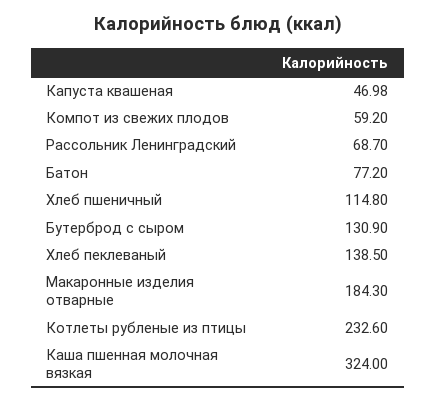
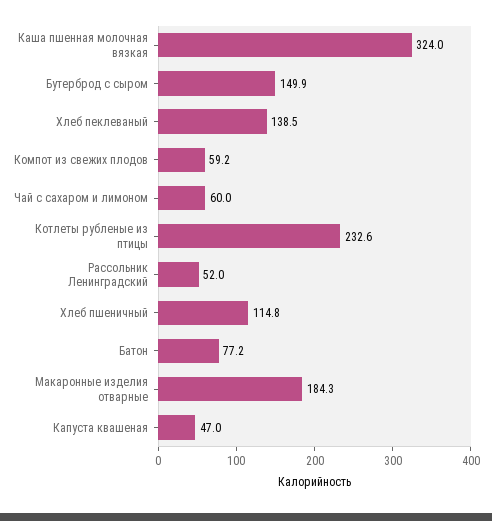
  {
    "Капуста квашеная": 46.98,
    "Компот из свежих плодов": 59.2,
-   "Рассольник Ленинградский": 68.7,
+   "Рассольник Ленинградский": 52,
    "Батон": 77.2,
    "Хлеб пшеничный": 114.8,
-   "Бутерброд с сыром": 130.9,
+   "Бутерброд с сыром": 149.9,
    "Хлеб пеклеваный": 138.5,
    "Макаронные изделия отварные": 184.3,
    "Котлеты рубленые из птицы": 232.6,
-   "Каша пшенная молочная вязкая": 324
+   "Каша пшенная молочная вязкая": 324,
+   "Чай с сахаром и лимоном": 60
  }

